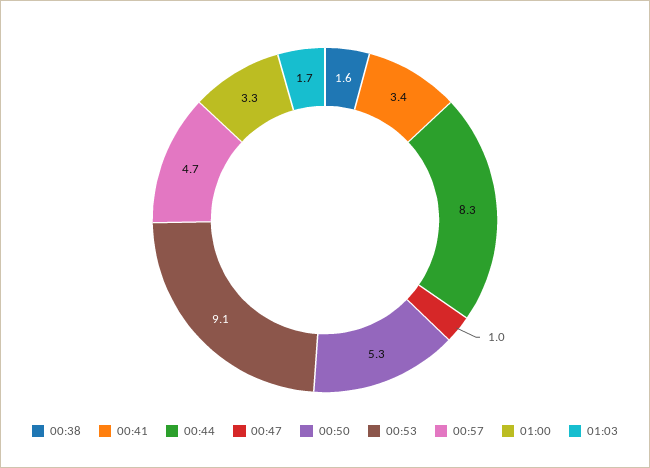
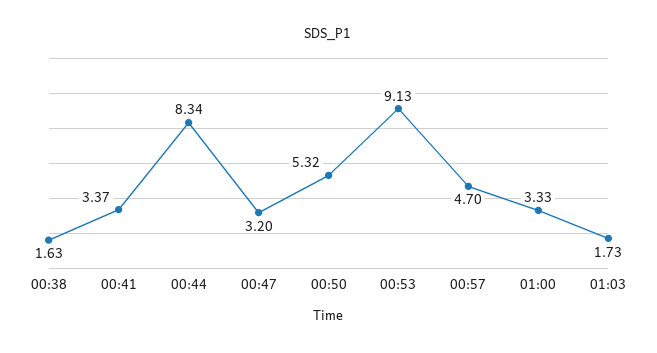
  {
    "00:38": 1.63,
    "00:41": 3.37,
    "00:44": 8.34,
-   "00:47": 1,
+   "00:47": 3.2,
    "00:50": 5.32,
    "00:53": 9.13,
    "00:57": 4.7,
    "01:00": 3.33,
    "01:03": 1.73
  }

